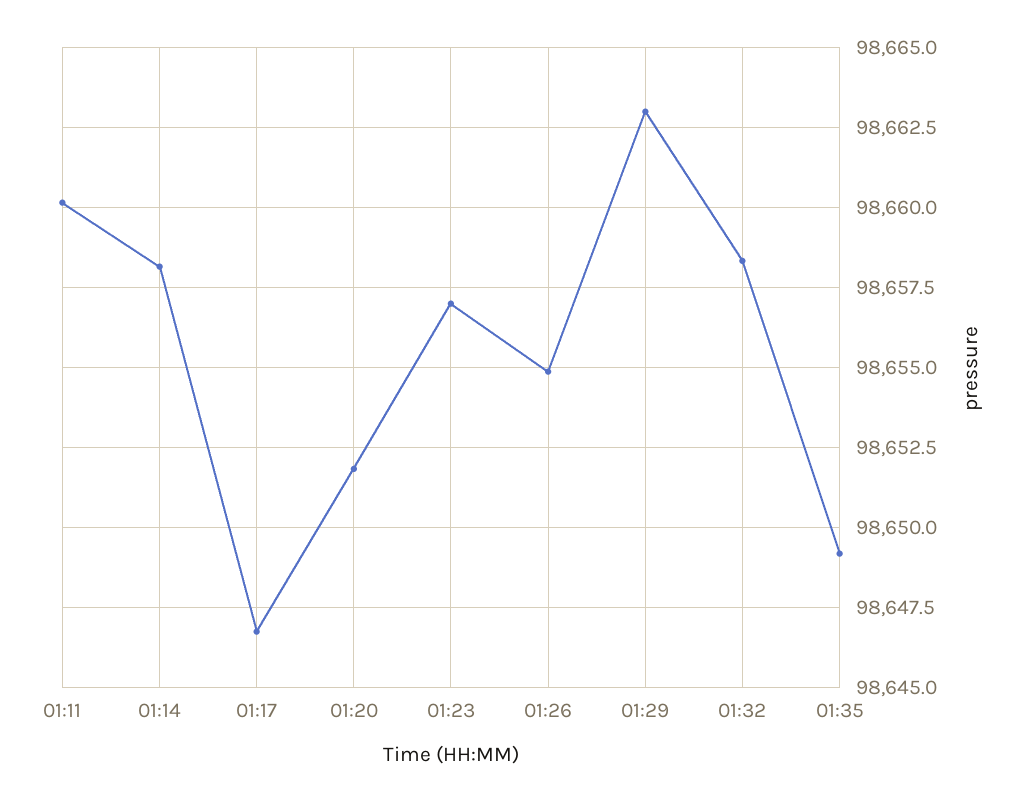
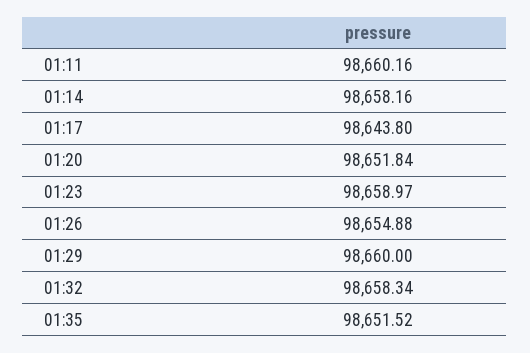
  {
    "01:11": 98660.16,
    "01:14": 98658.16,
-   "01:17": 98646.75,
+   "01:17": 98643.8,
    "01:20": 98651.84,
-   "01:23": 98657,
+   "01:23": 98658.97,
    "01:26": 98654.88,
-   "01:29": 98663,
+   "01:29": 98660,
    "01:32": 98658.34,
-   "01:35": 98649.25
+   "01:35": 98651.52
  }

